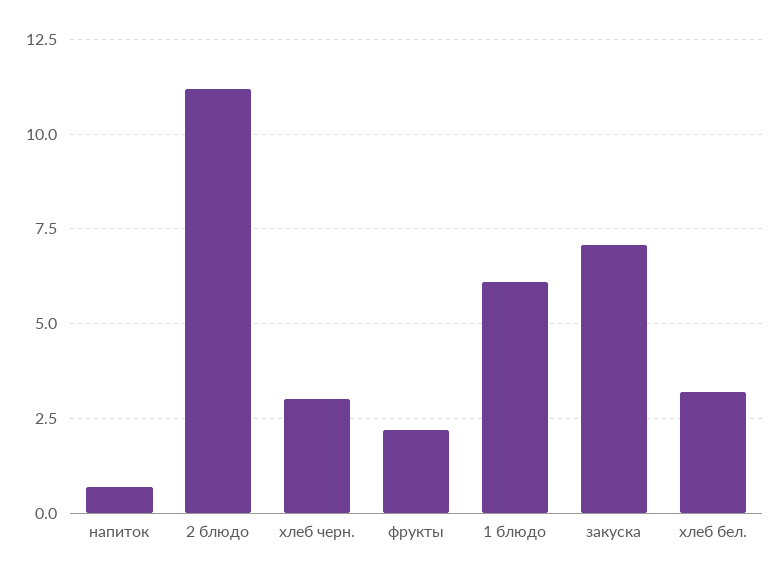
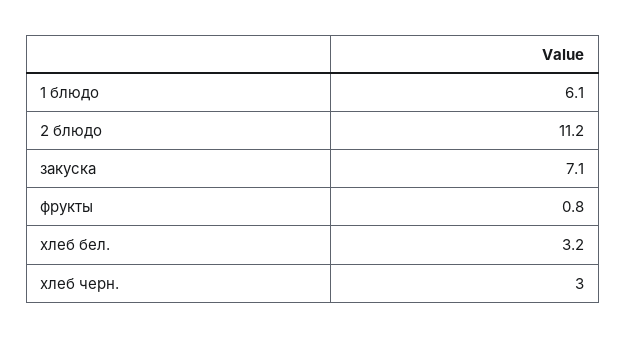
  {
-   "напиток": 0.75,
    "2 блюдо": 11.2,
    "хлеб черн.": 3,
-   "фрукты": 2.25,
+   "фрукты": 0.8,
    "1 блюдо": 6.1,
    "закуска": 7.1,
    "хлеб бел.": 3.2
  }

